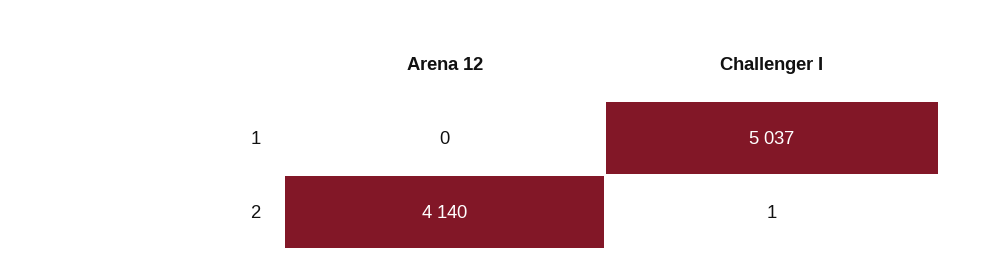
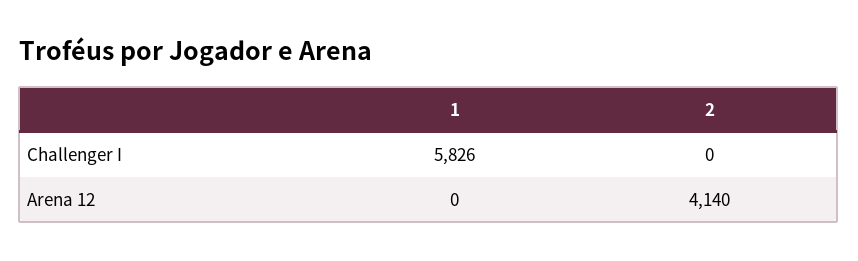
  {
    "Arena 12": {
      "1": 0,
      "2": 4140
    },
    "Challenger I": {
-     "1": 5037,
+     "1": 5826,
-     "2": 1
+     "2": 0
    }
  }

